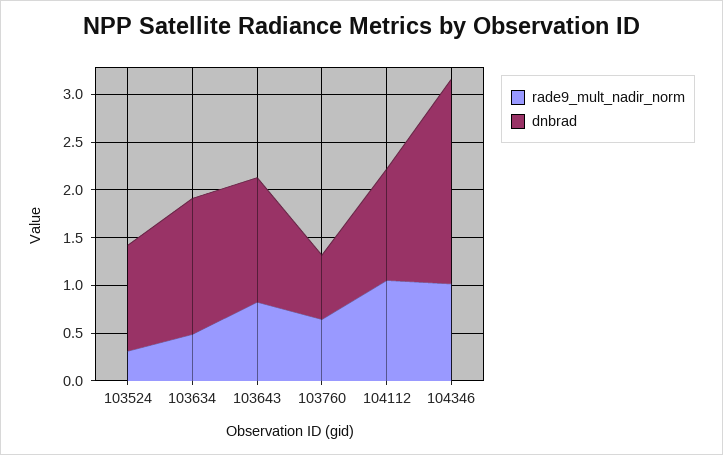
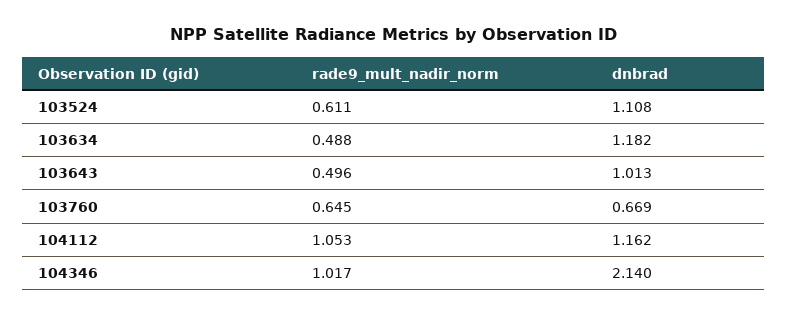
  {
    "rade9_mult_nadir_norm": {
-     "103524": 0.3,
+     "103524": 0.611,
      "103634": 0.488,
-     "103643": 0.8,
+     "103643": 0.496,
      "103760": 0.645,
      "104112": 1.053,
      "104346": 1.017
    },
    "dnbrad": {
      "103524": 1.108,
-     "103634": 1.4,
+     "103634": 1.182,
-     "103643": 1.3,
+     "103643": 1.013,
      "103760": 0.669,
      "104112": 1.162,
      "104346": 2.14
    }
  }

